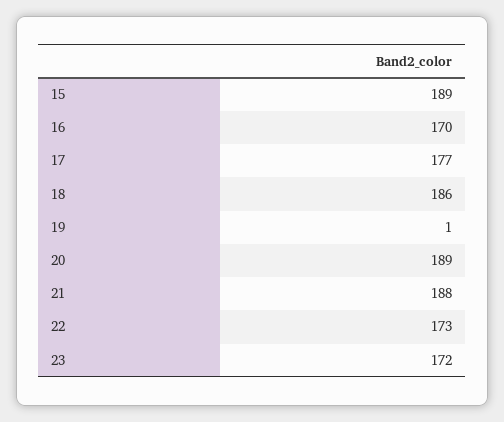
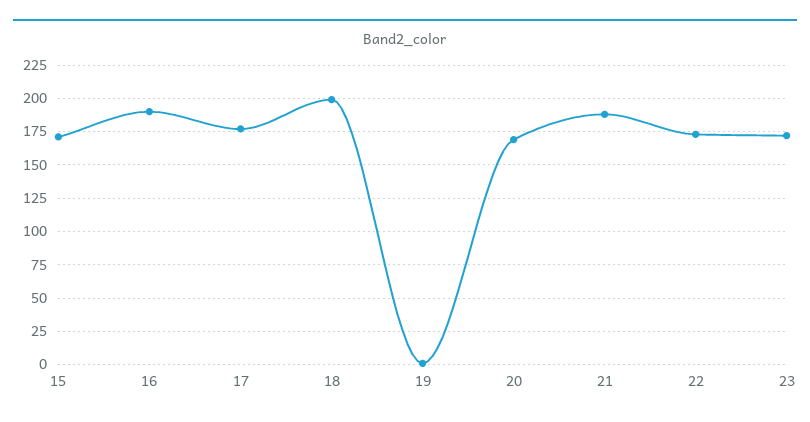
  {
-   "15": 189,
+   "15": 170,
-   "16": 170,
+   "16": 190,
    "17": 177,
-   "18": 186,
+   "18": 200,
    "19": 1,
-   "20": 189,
+   "20": 170,
    "21": 188,
    "22": 173,
    "23": 172
  }

